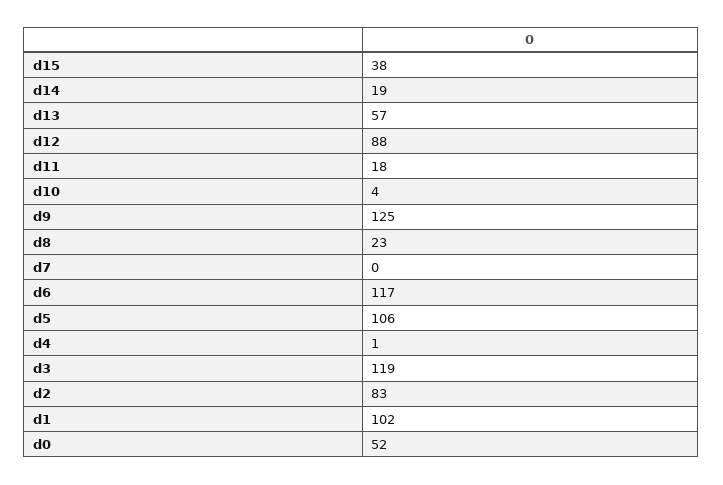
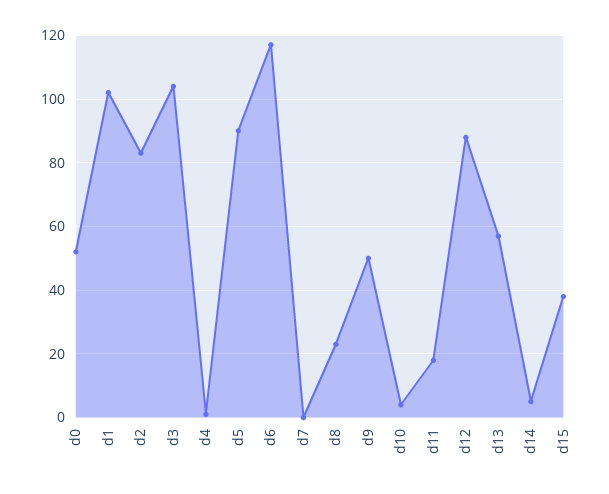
  {
    "d15": 38,
-   "d14": 19,
+   "d14": 5,
    "d13": 57,
    "d12": 88,
    "d11": 18,
    "d10": 4,
-   "d9": 125,
+   "d9": 50,
    "d8": 23,
    "d7": 0,
    "d6": 117,
-   "d5": 106,
+   "d5": 90,
    "d4": 1,
-   "d3": 119,
+   "d3": 105,
    "d2": 83,
    "d1": 102,
    "d0": 52
  }

